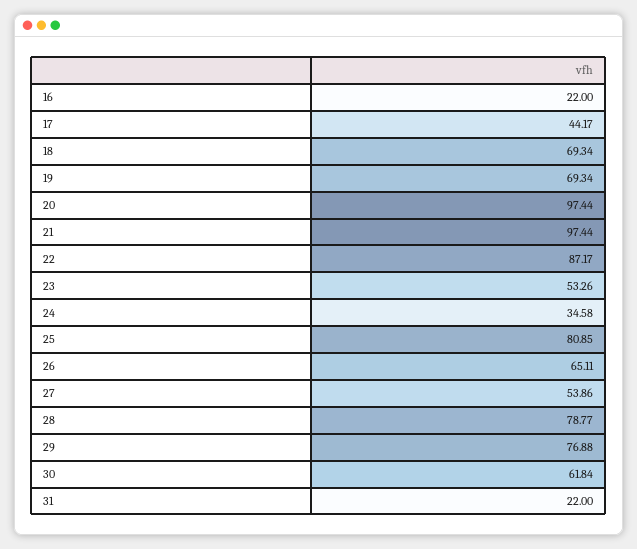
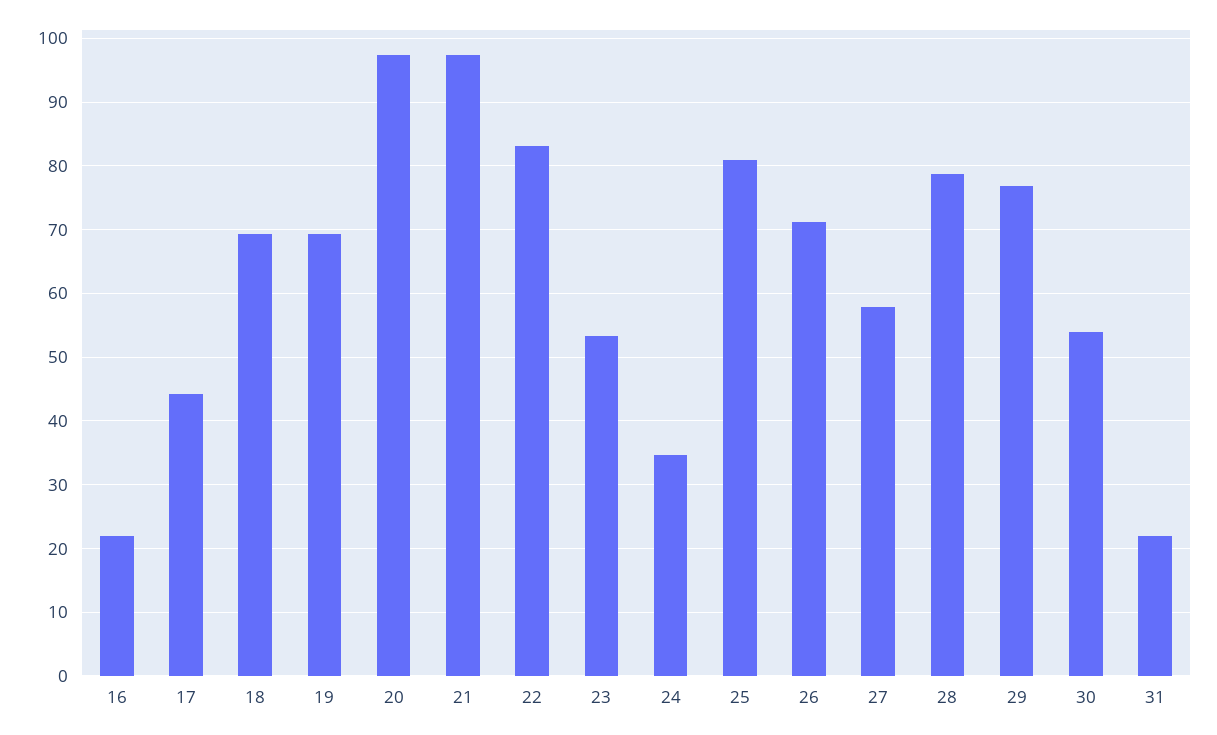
  {
    "16": 22,
    "17": 44.17,
    "18": 69.34,
    "19": 69.34,
    "20": 97.44,
    "21": 97.44,
-   "22": 87.17,
+   "22": 83,
    "23": 53.26,
    "24": 34.58,
    "25": 80.85,
-   "26": 65.11,
+   "26": 71,
-   "27": 53.86,
+   "27": 58,
    "28": 78.77,
    "29": 76.88,
-   "30": 61.84,
+   "30": 54,
    "31": 22
  }

